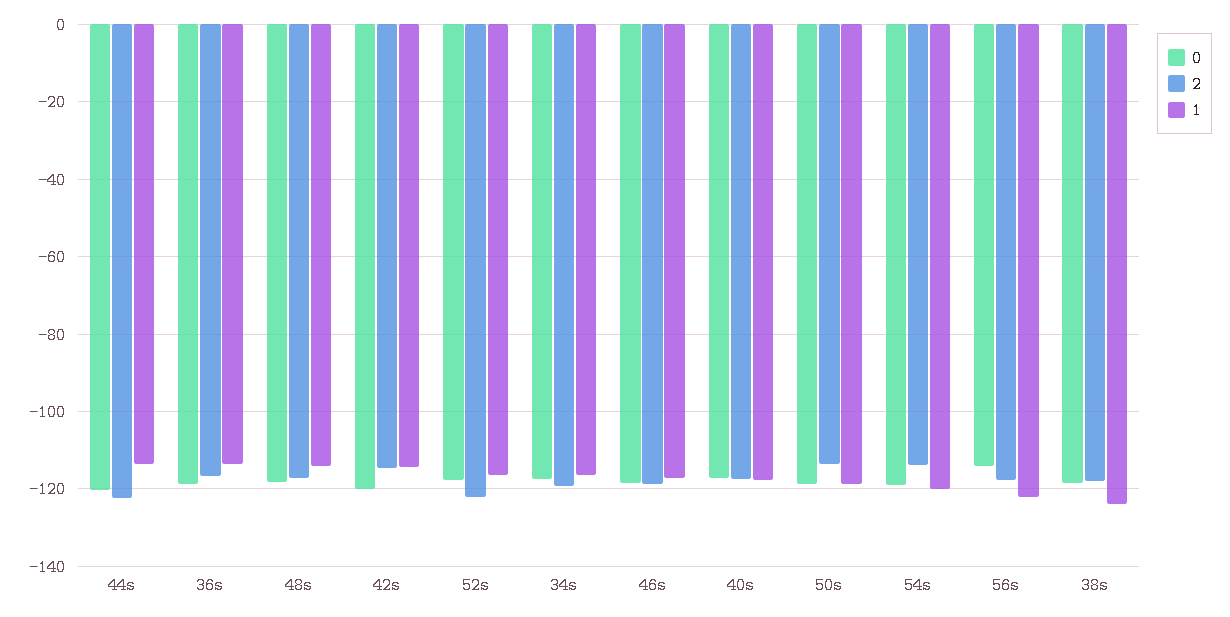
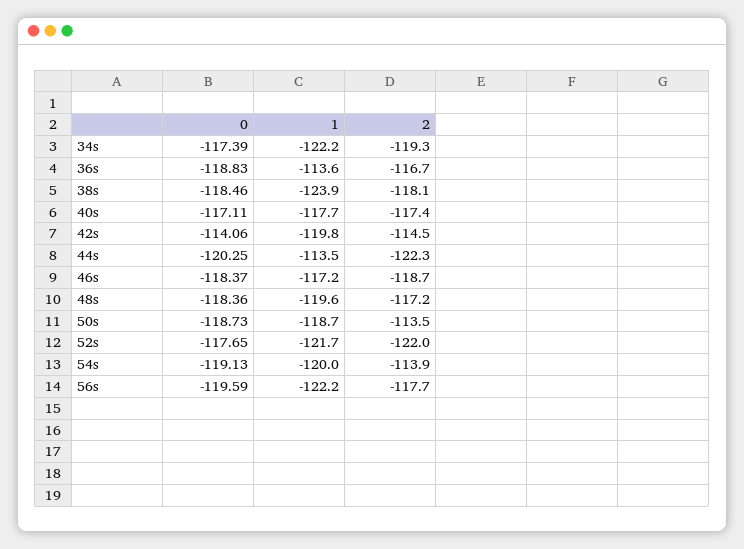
  {
    "0": {
      "44s": -120.25,
      "36s": -118.83,
      "48s": -118.36,
-     "42s": -120,
+     "42s": -114.06,
      "52s": -117.65,
      "34s": -117.39,
      "46s": -118.37,
      "40s": -117.11,
      "50s": -118.73,
      "54s": -119.13,
-     "56s": -114,
+     "56s": -119.59,
      "38s": -118.46
    },
    "2": {
      "44s": -122.3,
      "36s": -116.7,
      "48s": -117.2,
      "42s": -114.5,
      "52s": -122,
      "34s": -119.3,
      "46s": -118.7,
      "40s": -117.4,
      "50s": -113.5,
      "54s": -113.9,
      "56s": -117.7,
      "38s": -118.1
    },
    "1": {
      "44s": -113.5,
      "36s": -113.6,
-     "48s": -114,
+     "48s": -119.6,
-     "42s": -114,
+     "42s": -119.8,
-     "52s": -116,
+     "52s": -121.7,
-     "34s": -116,
+     "34s": -122.2,
      "46s": -117.2,
      "40s": -117.7,
      "50s": -118.7,
      "54s": -120,
      "56s": -122.2,
      "38s": -123.9
    }
  }

